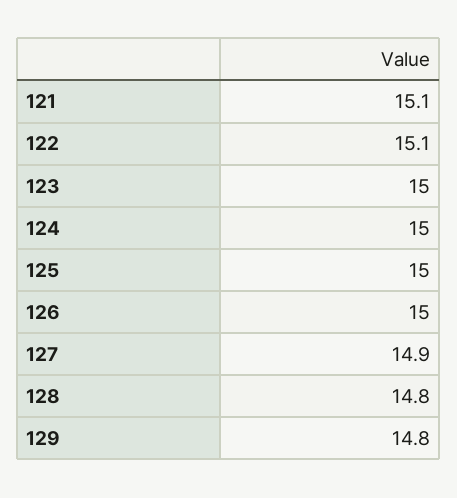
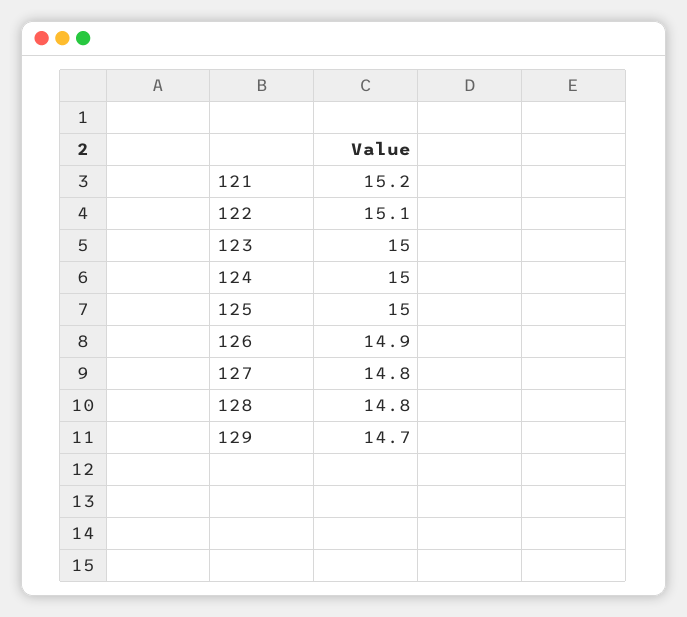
  {
-   "121": 15.1,
+   "121": 15.2,
    "122": 15.1,
    "123": 15,
    "124": 15,
    "125": 15,
-   "126": 15,
+   "126": 14.9,
-   "127": 14.9,
+   "127": 14.8,
    "128": 14.8,
-   "129": 14.8
+   "129": 14.7
  }

